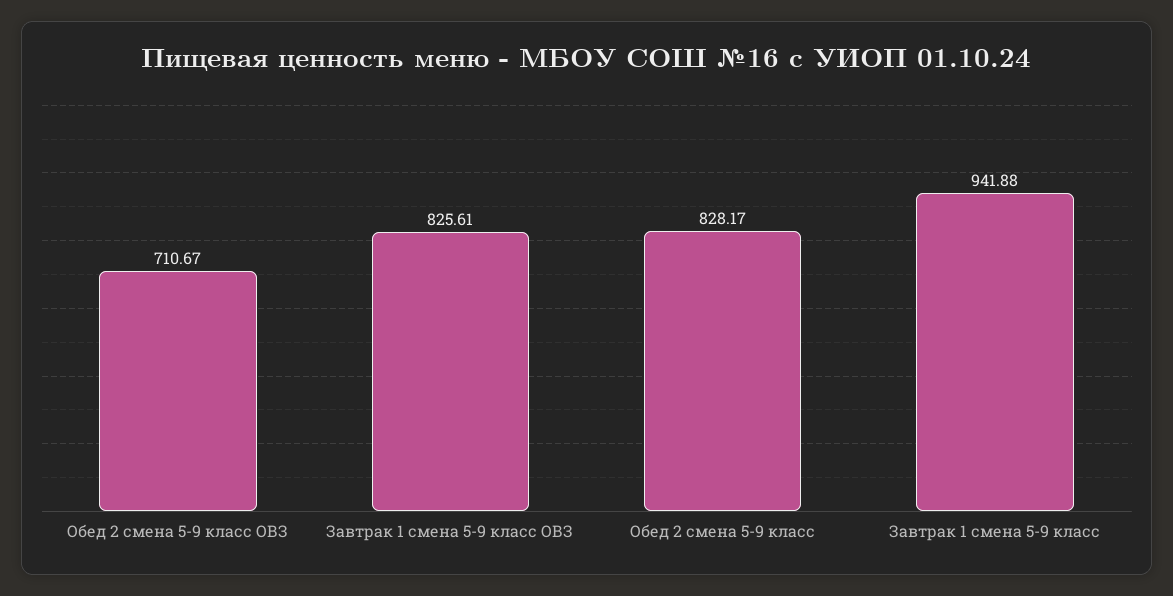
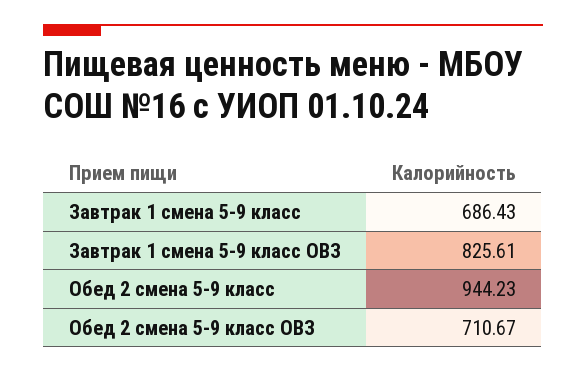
  {
    "Обед 2 смена 5-9 класс ОВЗ": 710.67,
    "Завтрак 1 смена 5-9 класс ОВЗ": 825.61,
-   "Обед 2 смена 5-9 класс": 828.17,
+   "Обед 2 смена 5-9 класс": 944.23,
-   "Завтрак 1 смена 5-9 класс": 941.88
+   "Завтрак 1 смена 5-9 класс": 686.43
  }

